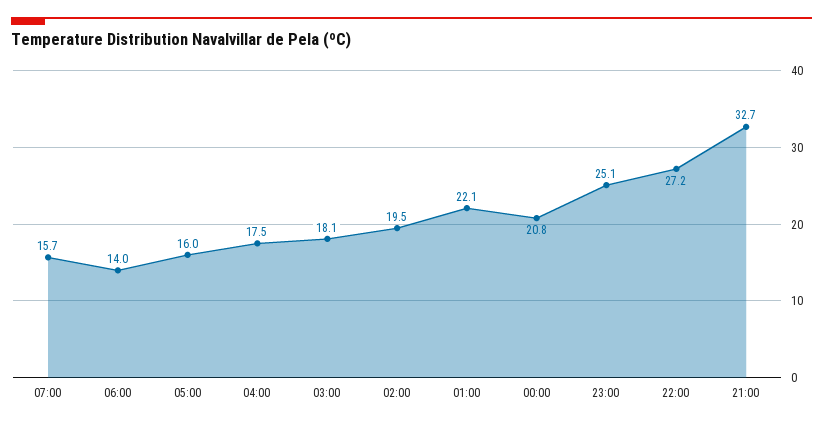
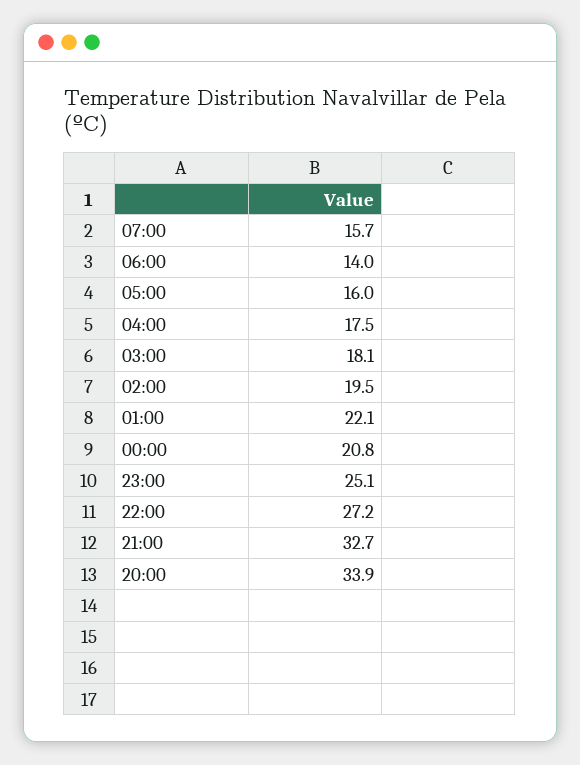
  {
    "07:00": 15.7,
    "06:00": 14,
    "05:00": 16,
    "04:00": 17.5,
    "03:00": 18.1,
    "02:00": 19.5,
    "01:00": 22.1,
    "00:00": 20.8,
    "23:00": 25.1,
    "22:00": 27.2,
-   "21:00": 32.7
+   "21:00": 32.7,
+   "20:00": 33.9
  }

